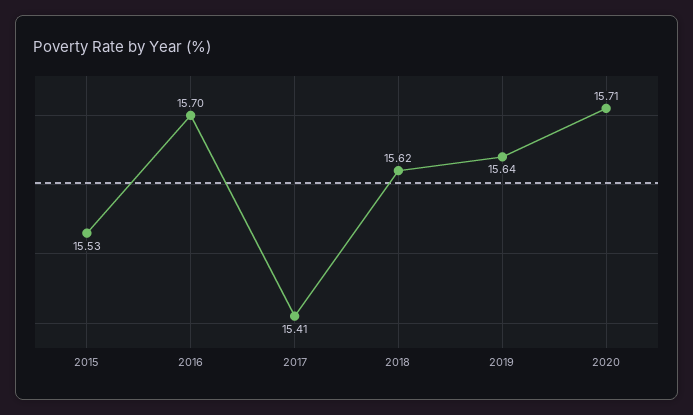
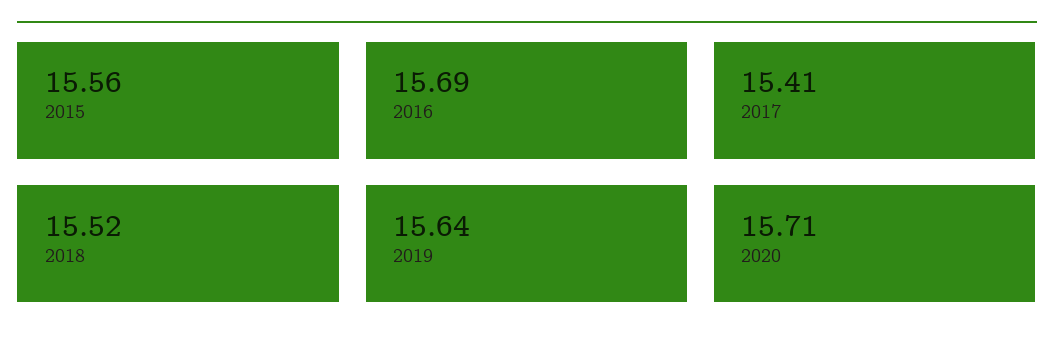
  {
-   "2015": 15.53,
+   "2015": 15.56,
-   "2016": 15.7,
+   "2016": 15.69,
    "2017": 15.41,
-   "2018": 15.62,
+   "2018": 15.52,
    "2019": 15.64,
    "2020": 15.71
  }

